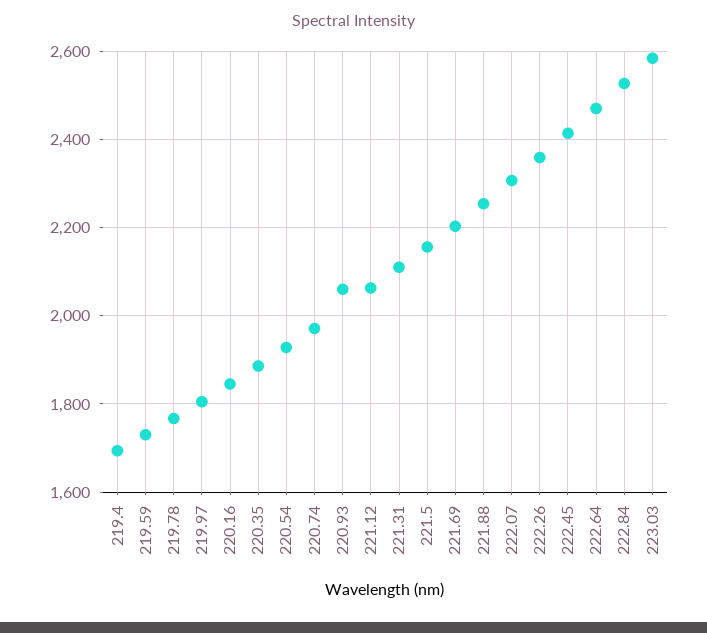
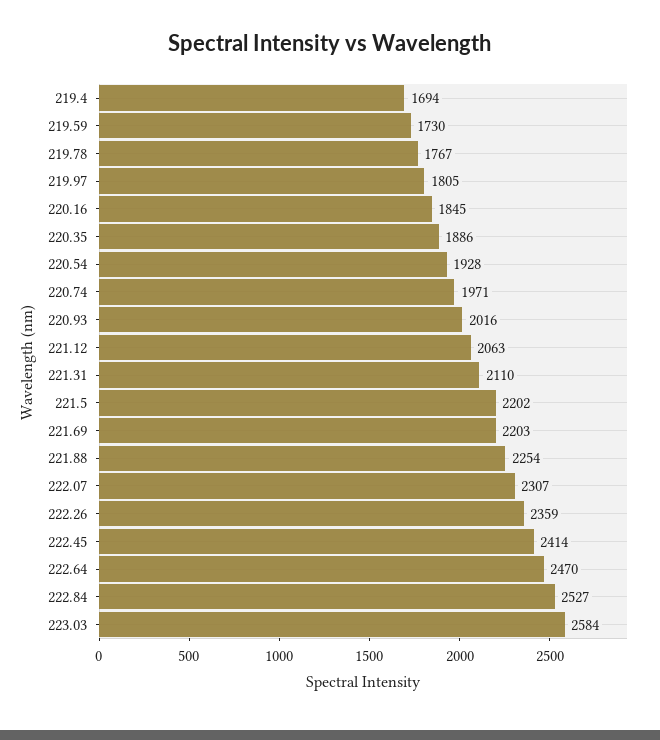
  {
    "219.4": 1694,
    "219.59": 1730,
    "219.78": 1767,
    "219.97": 1805,
    "220.16": 1845,
    "220.35": 1886,
    "220.54": 1928,
    "220.74": 1971,
-   "220.93": 2060,
+   "220.93": 2016,
    "221.12": 2063,
    "221.31": 2110,
-   "221.5": 2160,
+   "221.5": 2202,
    "221.69": 2203,
    "221.88": 2254,
    "222.07": 2307,
    "222.26": 2359,
    "222.45": 2414,
    "222.64": 2470,
    "222.84": 2527,
    "223.03": 2584
  }

